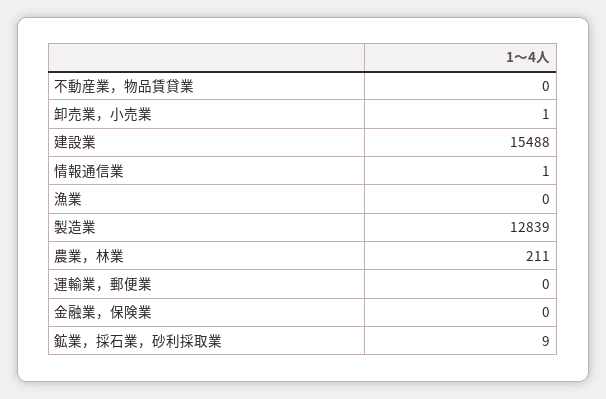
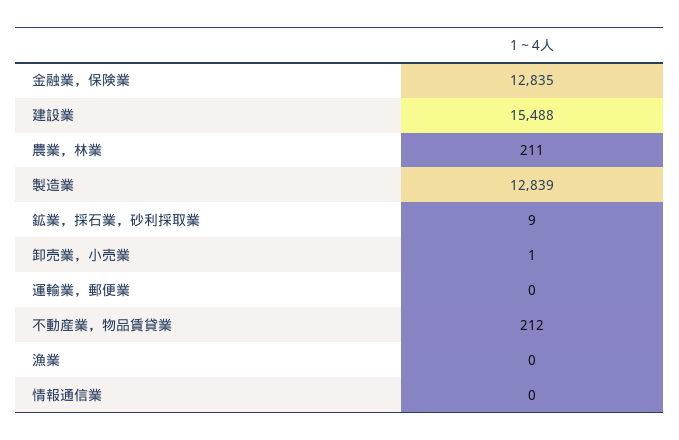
  {
-   "不動産業，物品賃貸業": 0,
+   "不動産業，物品賃貸業": 212,
    "卸売業，小売業": 1,
    "建設業": 15488,
-   "情報通信業": 1,
+   "情報通信業": 0,
    "漁業": 0,
    "製造業": 12839,
    "農業，林業": 211,
    "運輸業，郵便業": 0,
-   "金融業，保険業": 0,
+   "金融業，保険業": 12835,
    "鉱業，採石業，砂利採取業": 9
  }

